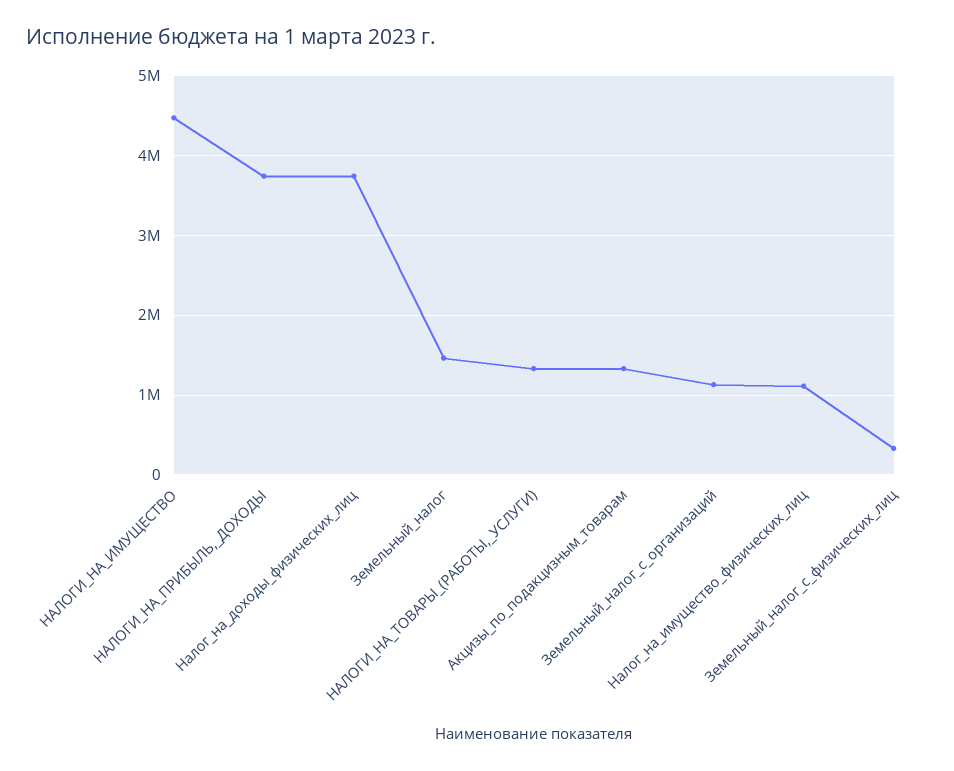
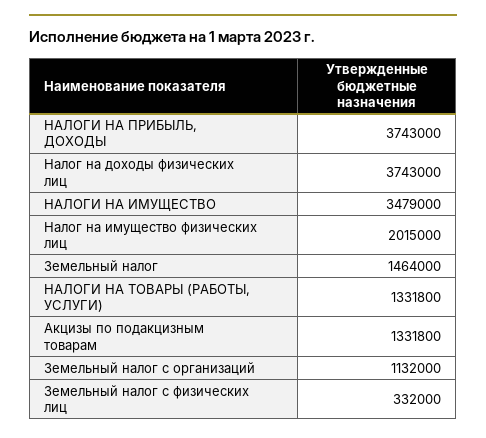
  {
-   "НАЛОГИ_НА_ИМУЩЕСТВО": 4500000,
+   "НАЛОГИ_НА_ИМУЩЕСТВО": 3479000,
    "НАЛОГИ_НА_ПРИБЫЛЬ,_ДОХОДЫ": 3743000,
    "Налог_на_доходы_физических_лиц": 3743000,
    "Земельный_налог": 1464000,
    "НАЛОГИ_НА_ТОВАРЫ_(РАБОТЫ,_УСЛУГИ)": 1331800,
    "Акцизы_по_подакцизным_товарам": 1331800,
    "Земельный_налог_с_организаций": 1132000,
-   "Налог_на_имущество_физических_лиц": 1100000,
+   "Налог_на_имущество_физических_лиц": 2015000,
    "Земельный_налог_с_физических_лиц": 332000
  }

